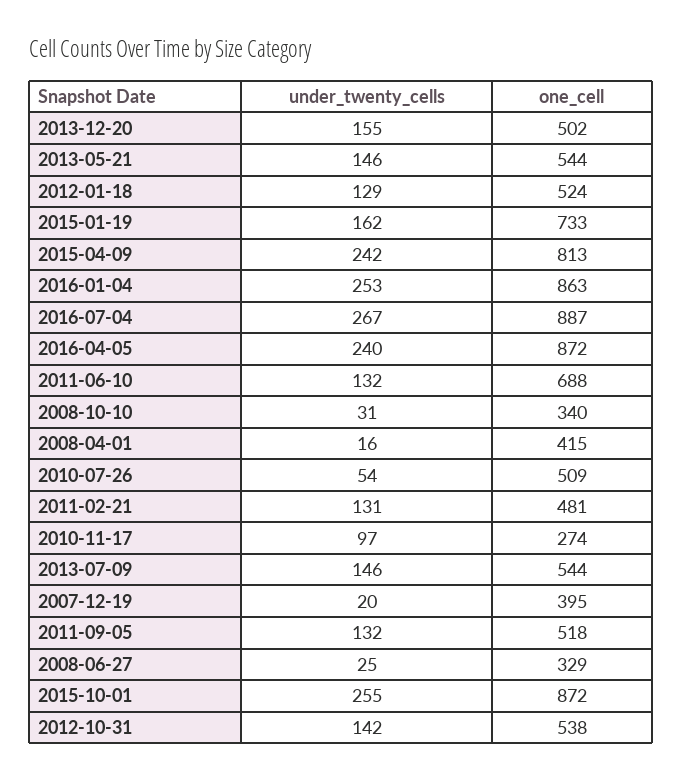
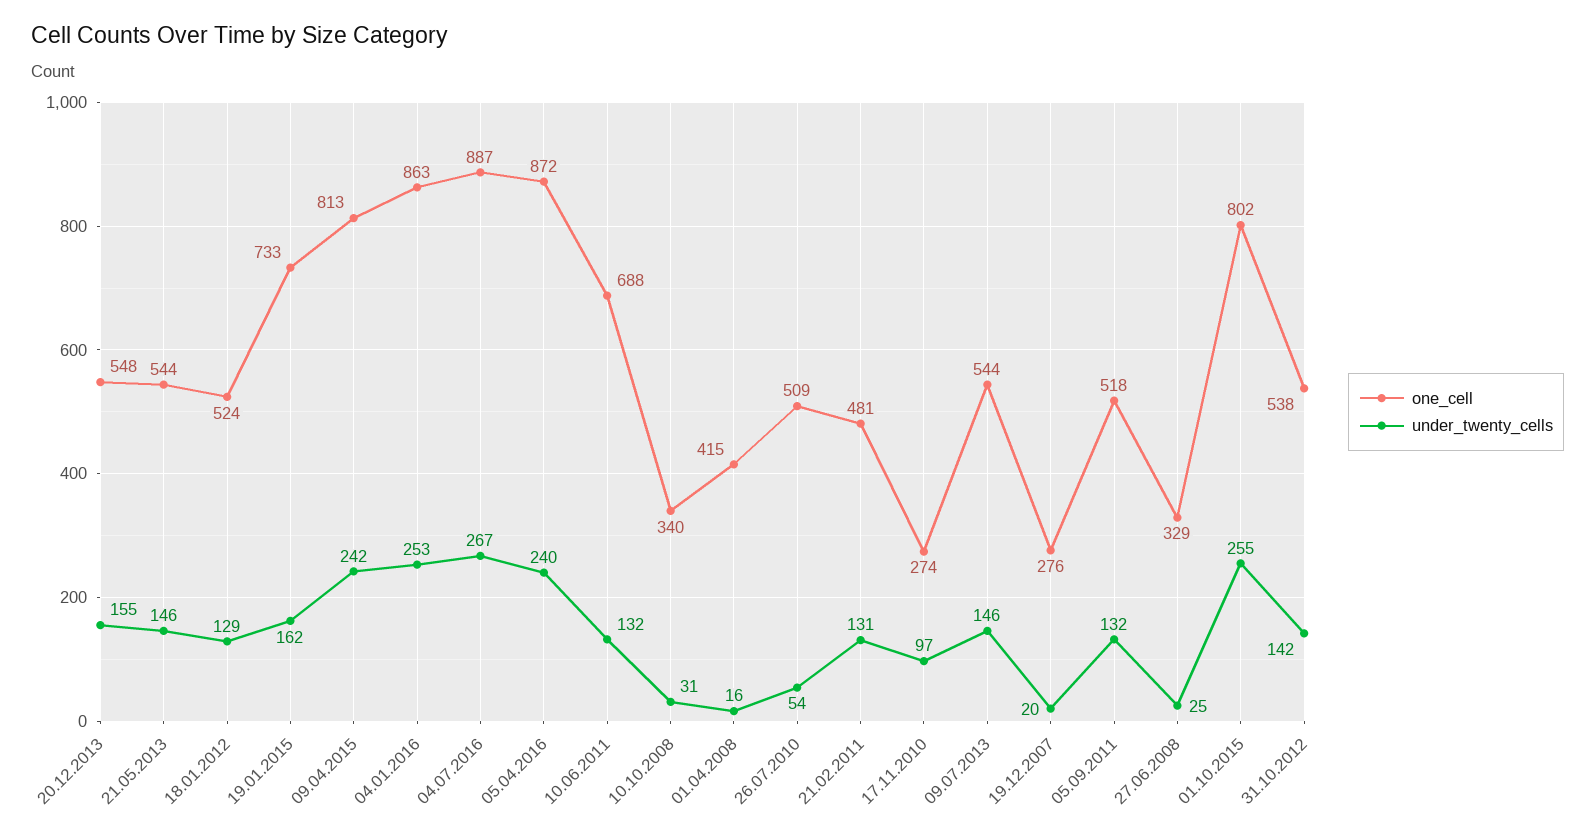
  {
    "under_twenty_cells": {
      "2013-12-20": 155,
      "2013-05-21": 146,
      "2012-01-18": 129,
      "2015-01-19": 162,
      "2015-04-09": 242,
      "2016-01-04": 253,
      "2016-07-04": 267,
      "2016-04-05": 240,
      "2011-06-10": 132,
      "2008-10-10": 31,
      "2008-04-01": 16,
      "2010-07-26": 54,
      "2011-02-21": 131,
      "2010-11-17": 97,
      "2013-07-09": 146,
      "2007-12-19": 20,
      "2011-09-05": 132,
      "2008-06-27": 25,
      "2015-10-01": 255,
      "2012-10-31": 142
    },
    "one_cell": {
-     "2013-12-20": 502,
+     "2013-12-20": 548,
      "2013-05-21": 544,
      "2012-01-18": 524,
      "2015-01-19": 733,
      "2015-04-09": 813,
      "2016-01-04": 863,
      "2016-07-04": 887,
      "2016-04-05": 872,
      "2011-06-10": 688,
      "2008-10-10": 340,
      "2008-04-01": 415,
      "2010-07-26": 509,
      "2011-02-21": 481,
      "2010-11-17": 274,
      "2013-07-09": 544,
-     "2007-12-19": 395,
+     "2007-12-19": 276,
      "2011-09-05": 518,
      "2008-06-27": 329,
-     "2015-10-01": 872,
+     "2015-10-01": 802,
      "2012-10-31": 538
    }
  }

